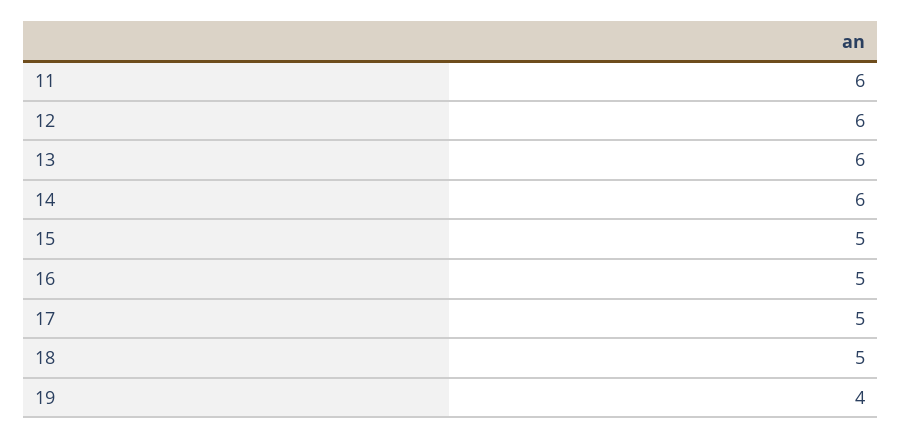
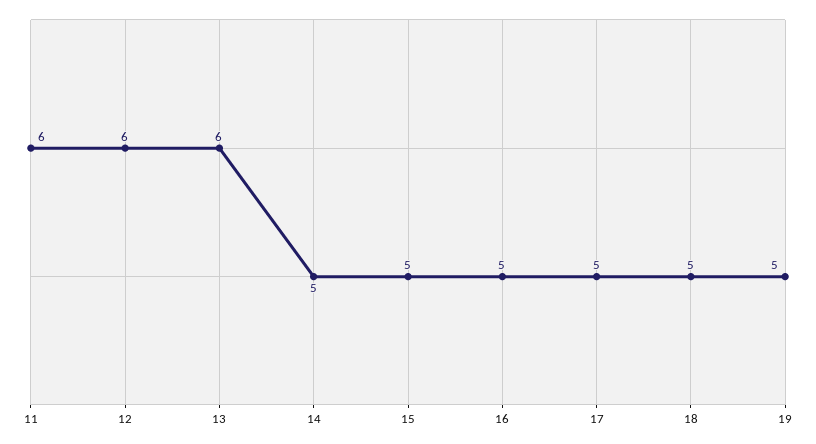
  {
    "11": 6,
    "12": 6,
    "13": 6,
-   "14": 6,
+   "14": 5,
    "15": 5,
    "16": 5,
    "17": 5,
    "18": 5,
-   "19": 4
+   "19": 5
  }

